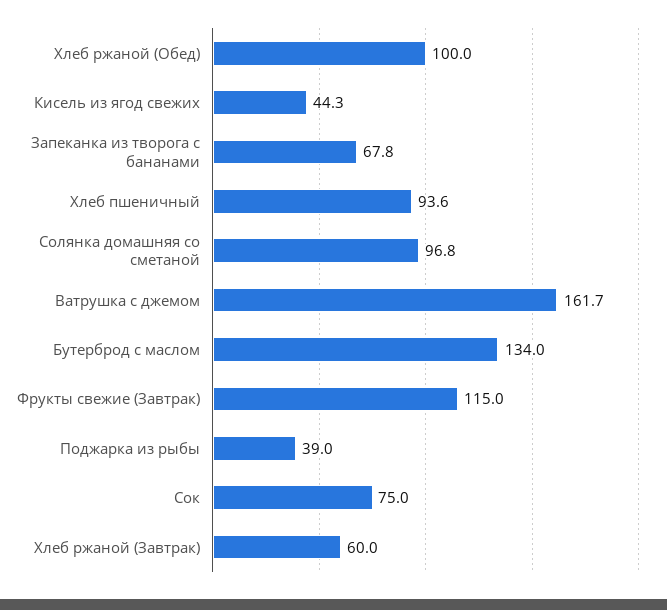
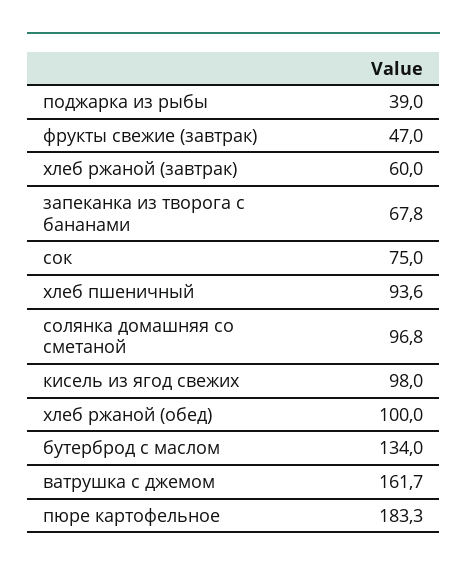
  {
    "Хлеб ржаной (Обед)": 100,
-   "Кисель из ягод свежих": 44.3,
+   "Кисель из ягод свежих": 98,
    "Запеканка из творога с бананами": 67.8,
    "Хлеб пшеничный": 93.6,
    "Солянка домашняя со сметаной": 96.8,
    "Ватрушка с джемом": 161.7,
    "Бутерброд с маслом": 134,
-   "Фрукты свежие (Завтрак)": 115,
+   "Фрукты свежие (Завтрак)": 47,
    "Поджарка из рыбы": 39,
    "Сок": 75,
-   "Хлеб ржаной (Завтрак)": 60
+   "Хлеб ржаной (Завтрак)": 60,
+   "пюре картофельное": 183.3
  }

